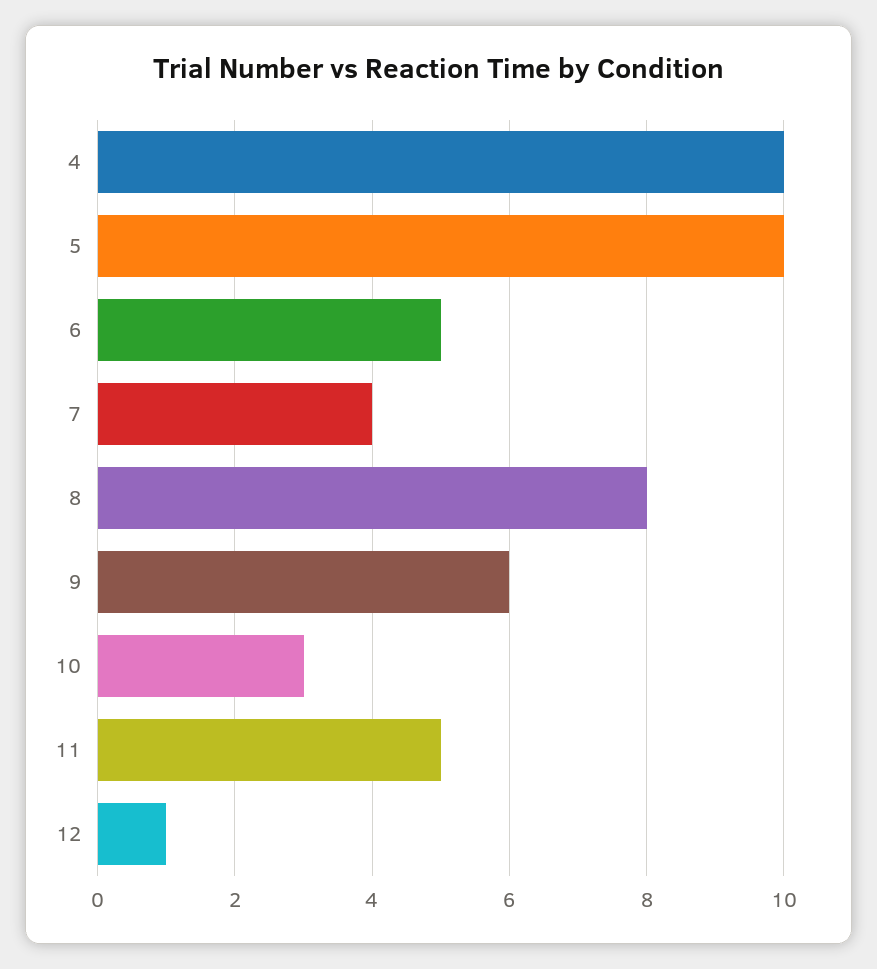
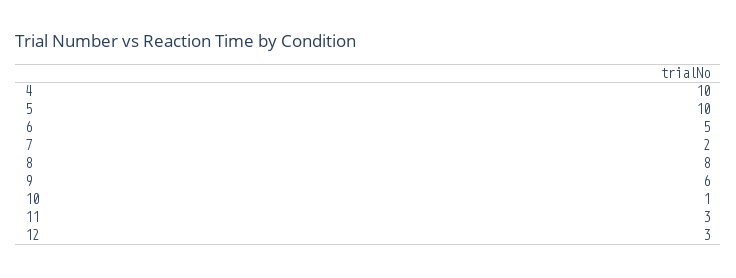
  {
    "4": 10,
    "5": 10,
    "6": 5,
-   "7": 4,
+   "7": 2,
    "8": 8,
    "9": 6,
-   "10": 3,
+   "10": 1,
-   "11": 5,
+   "11": 3,
-   "12": 1
+   "12": 3
  }

